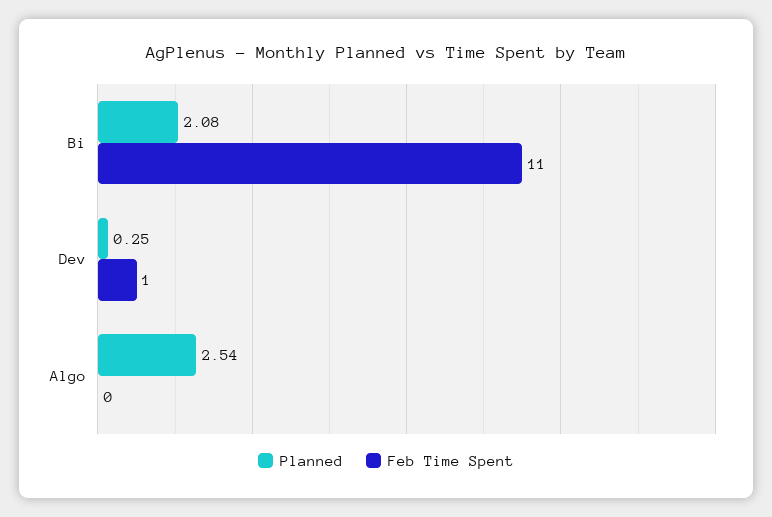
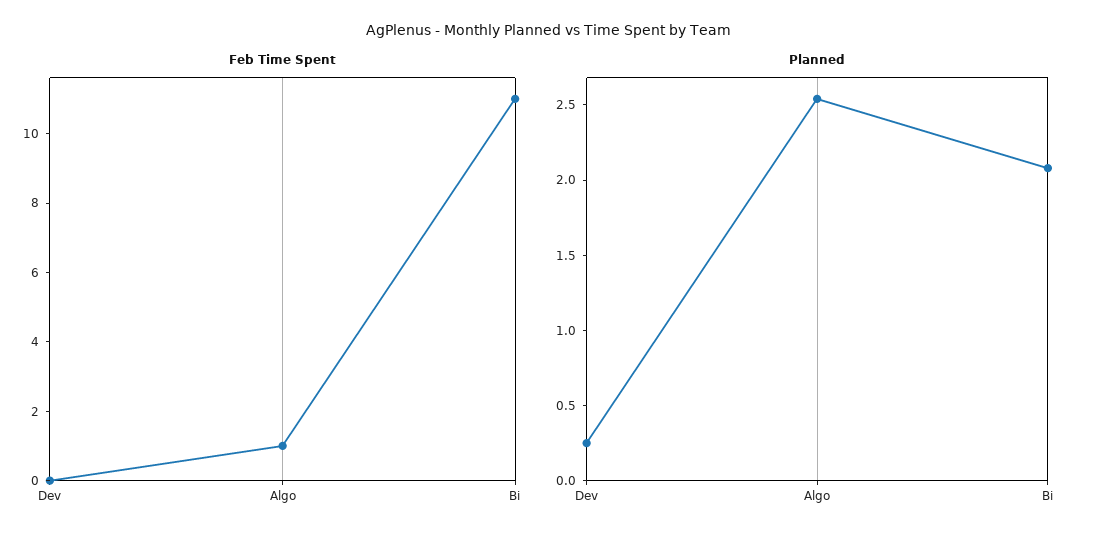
  {
    "Planned": {
      "Bi": 2.08,
      "Dev": 0.25,
      "Algo": 2.54
    },
    "Feb Time Spent": {
      "Bi": 11,
-     "Dev": 1,
+     "Dev": 0,
-     "Algo": 0
+     "Algo": 1
    }
  }

